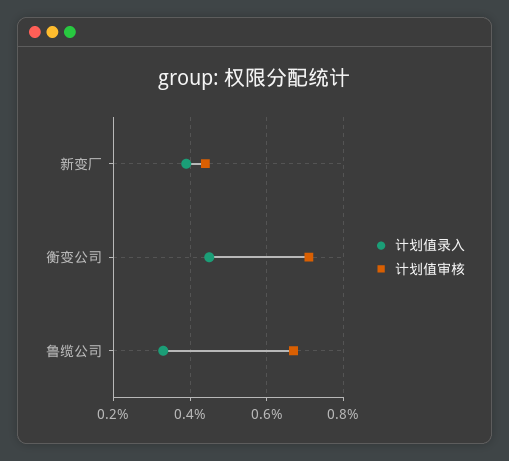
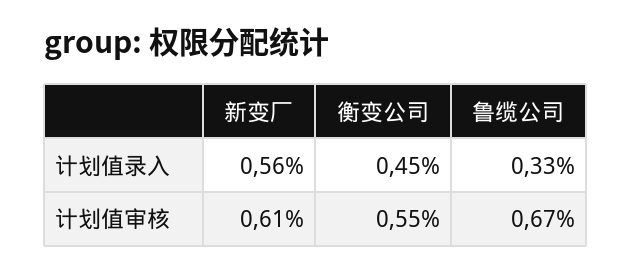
  {
    "计划值录入": {
-     "新变厂": 0.4,
+     "新变厂": 0.56,
      "衡变公司": 0.45,
      "鲁缆公司": 0.33
    },
    "计划值审核": {
-     "新变厂": 0.45,
+     "新变厂": 0.61,
-     "衡变公司": 0.7,
+     "衡变公司": 0.55,
      "鲁缆公司": 0.67
    }
  }

